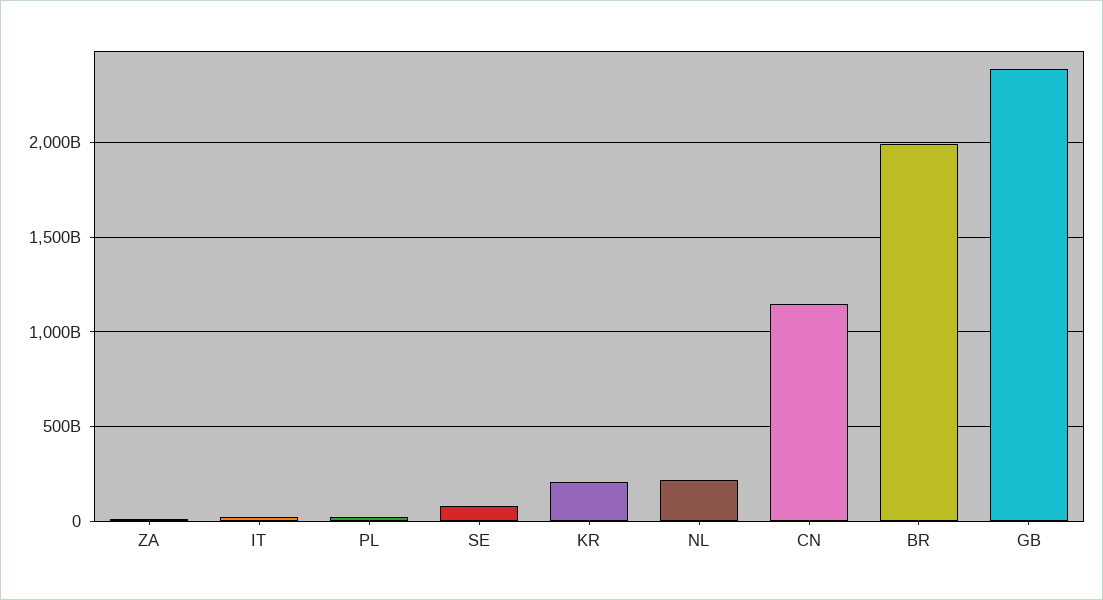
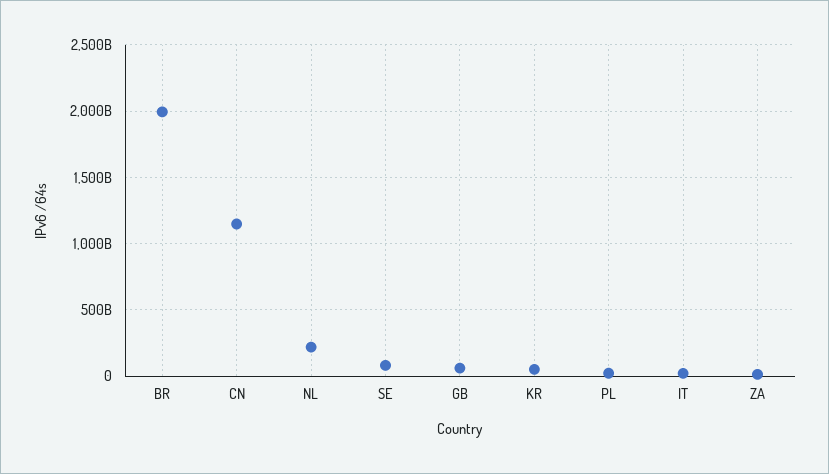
  {
    "ZA": 0,
    "IT": 0,
    "PL": 0,
    "SE": 100000000000,
-   "KR": 200000000000,
+   "KR": 50000000000,
    "NL": 200000000000,
    "CN": 1150000000000,
    "BR": 2000000000000,
-   "GB": 2400000000000
+   "GB": 50000000000
  }

